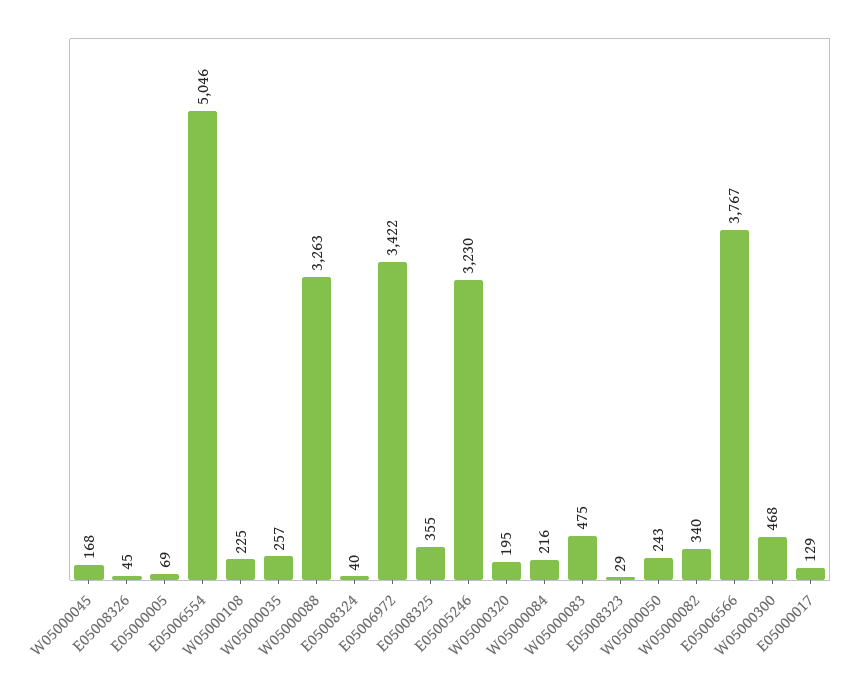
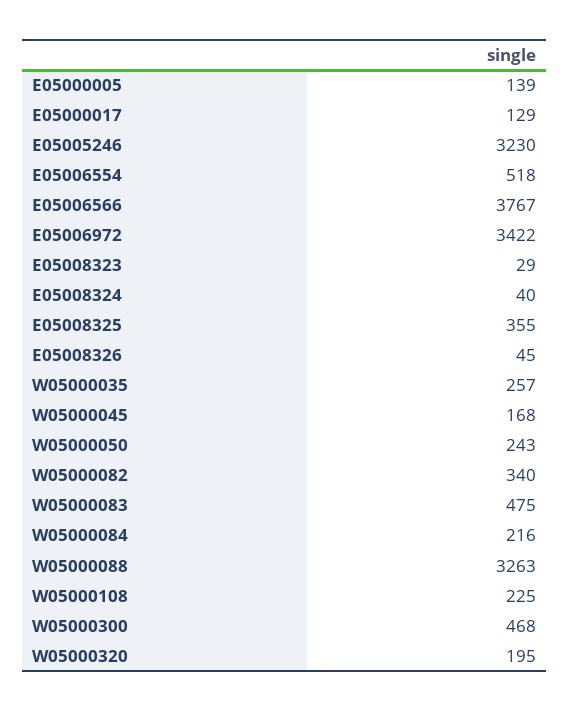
  {
    "W05000045": 168,
    "E05008326": 45,
-   "E05000005": 69,
+   "E05000005": 139,
-   "E05006554": 5046,
+   "E05006554": 518,
    "W05000108": 225,
    "W05000035": 257,
    "W05000088": 3263,
    "E05008324": 40,
    "E05006972": 3422,
    "E05008325": 355,
    "E05005246": 3230,
    "W05000320": 195,
    "W05000084": 216,
    "W05000083": 475,
    "E05008323": 29,
    "W05000050": 243,
    "W05000082": 340,
    "E05006566": 3767,
    "W05000300": 468,
    "E05000017": 129
  }

